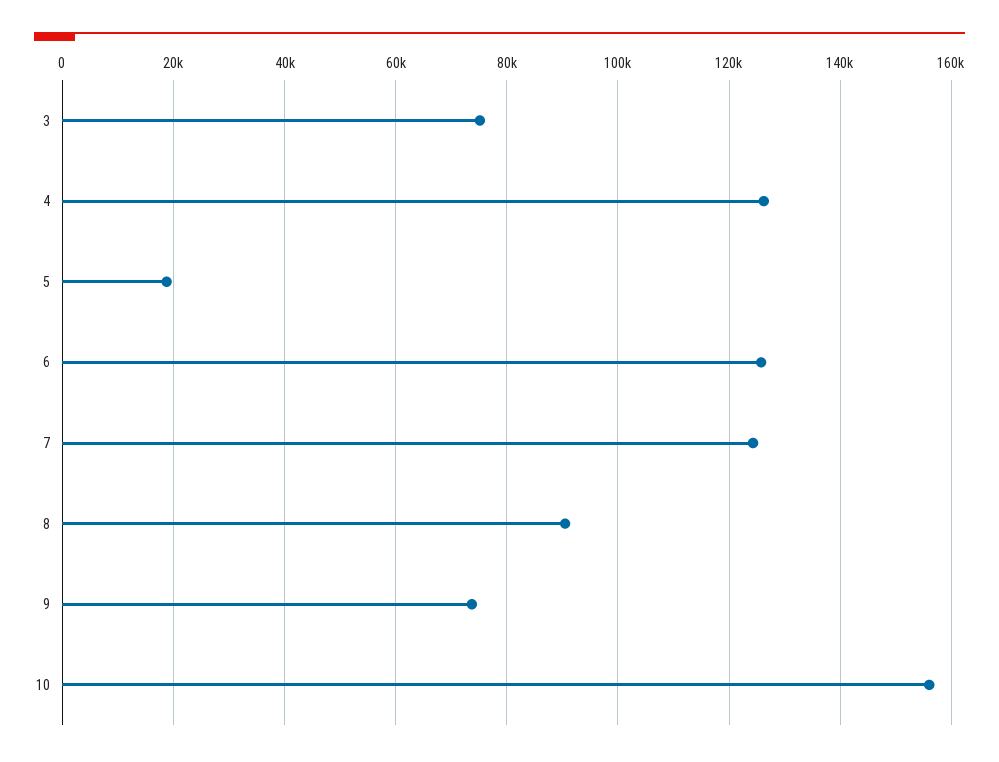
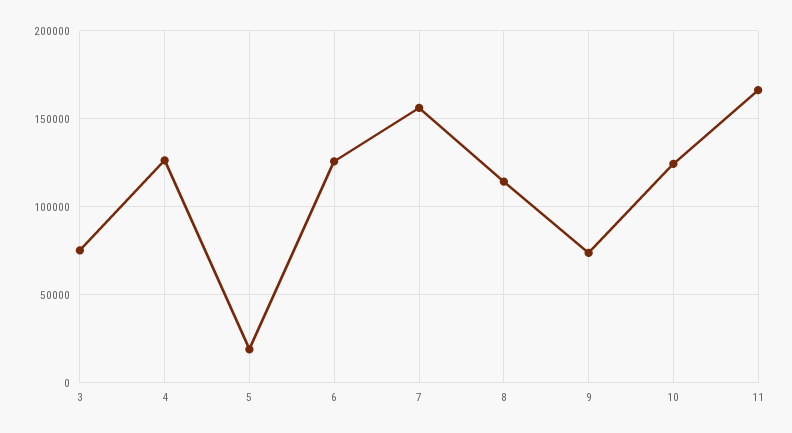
  {
    "3": 76000,
    "4": 126000,
    "5": 18000,
    "6": 126000,
-   "7": 124000,
+   "7": 155000,
-   "8": 90000,
+   "8": 115000,
    "9": 74000,
-   "10": 156000
+   "10": 125000,
+   "11": 165000
  }

